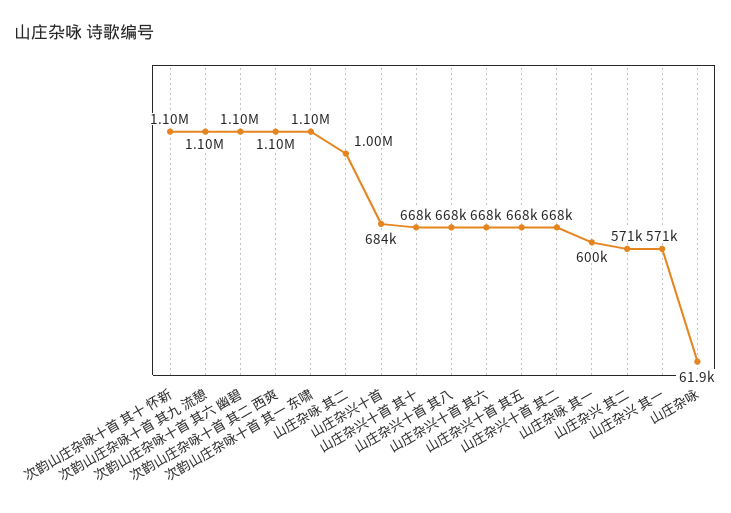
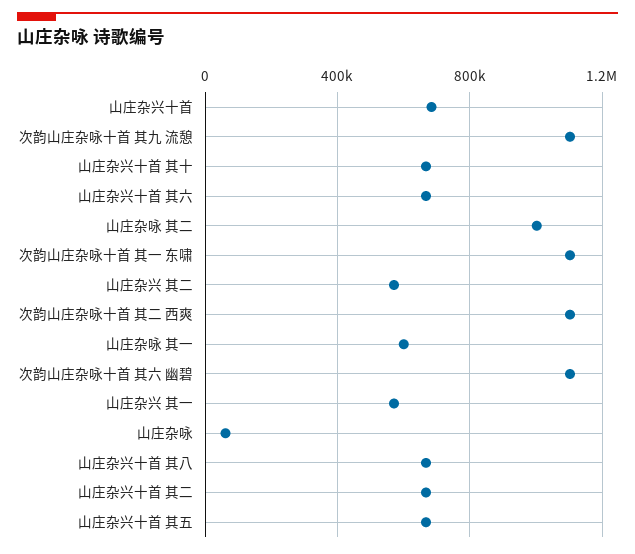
  {
-   "次韵山庄杂咏十首 其十 怀新": 1100000,
    "次韵山庄杂咏十首 其九 流憩": 1100000,
    "次韵山庄杂咏十首 其六 幽碧": 1100000,
    "次韵山庄杂咏十首 其二 西爽": 1100000,
    "次韵山庄杂咏十首 其一 东啸": 1100000,
    "山庄杂咏 其二": 1000000,
    "山庄杂兴十首": 684000,
    "山庄杂兴十首 其十": 668000,
    "山庄杂兴十首 其八": 668000,
    "山庄杂兴十首 其六": 668000,
    "山庄杂兴十首 其五": 668000,
    "山庄杂兴十首 其二": 668000,
    "山庄杂咏 其一": 600000,
    "山庄杂兴 其二": 571000,
    "山庄杂兴 其一": 571000,
    "山庄杂咏": 61900
  }

